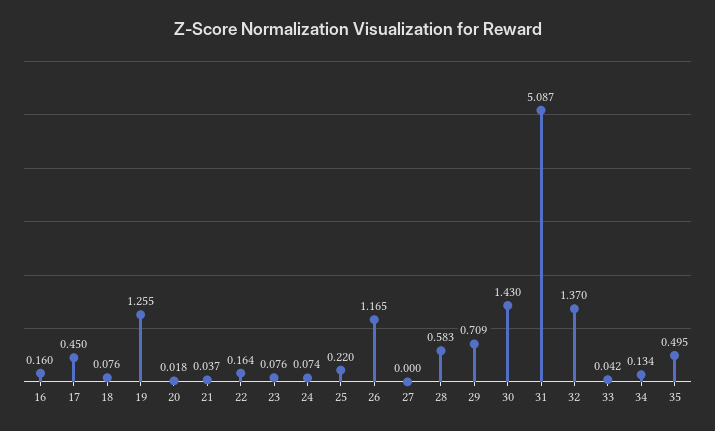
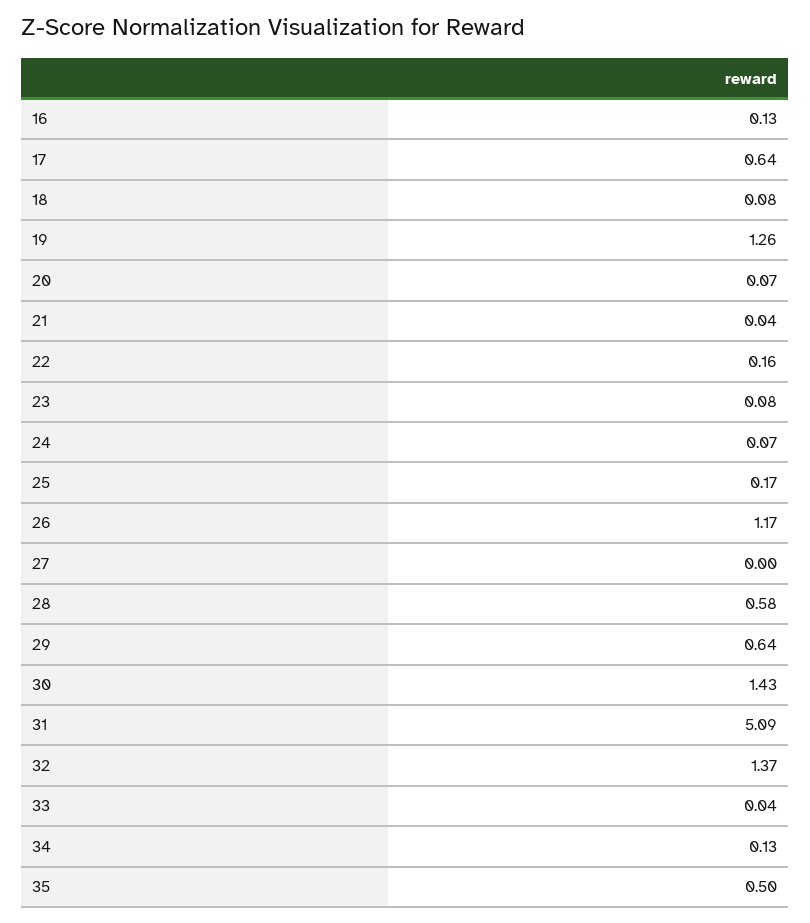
  {
-   "16": 0.16,
+   "16": 0.13,
-   "17": 0.45,
+   "17": 0.64,
    "18": 0.076,
    "19": 1.255,
-   "20": 0.018,
+   "20": 0.07,
    "21": 0.037,
    "22": 0.164,
    "23": 0.076,
    "24": 0.074,
-   "25": 0.22,
+   "25": 0.17,
    "26": 1.165,
    "27": 0,
    "28": 0.583,
-   "29": 0.709,
+   "29": 0.64,
    "30": 1.43,
    "31": 5.087,
    "32": 1.37,
    "33": 0.042,
    "34": 0.134,
    "35": 0.495
  }

